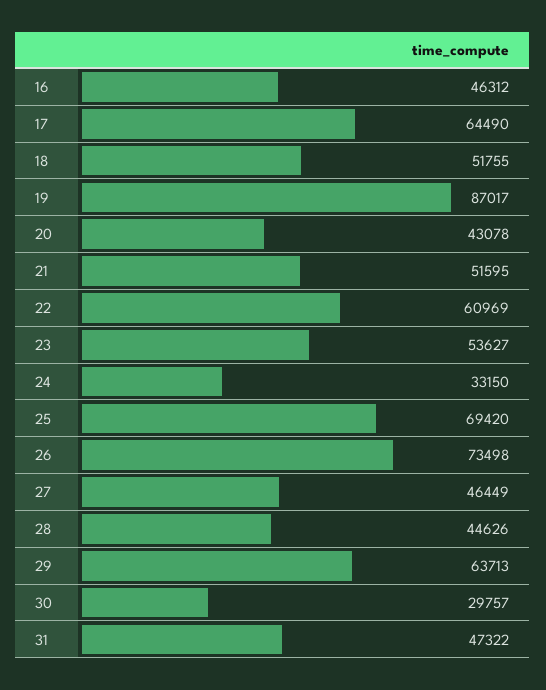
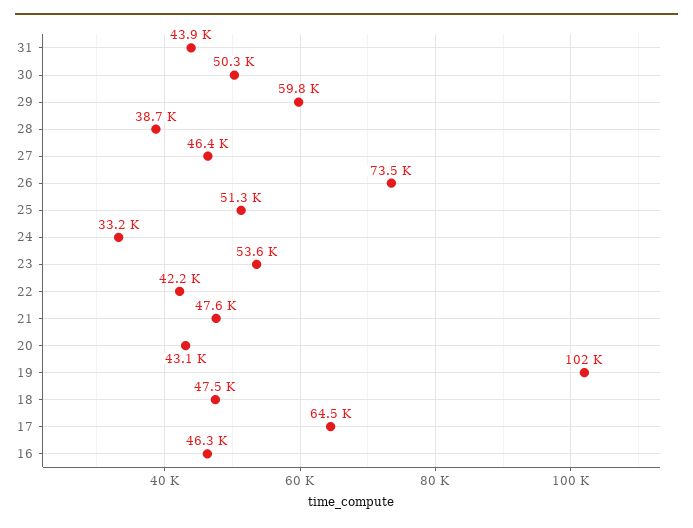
  {
    "16": 46312,
    "17": 64490,
-   "18": 51755,
+   "18": 47500,
-   "19": 87017,
+   "19": 102000,
    "20": 43078,
-   "21": 51595,
+   "21": 47600,
-   "22": 60969,
+   "22": 42200,
    "23": 53627,
    "24": 33150,
-   "25": 69420,
+   "25": 51300,
    "26": 73498,
    "27": 46449,
-   "28": 44626,
+   "28": 38700,
-   "29": 63713,
+   "29": 59800,
-   "30": 29757,
+   "30": 50300,
-   "31": 47322
+   "31": 43900
  }

